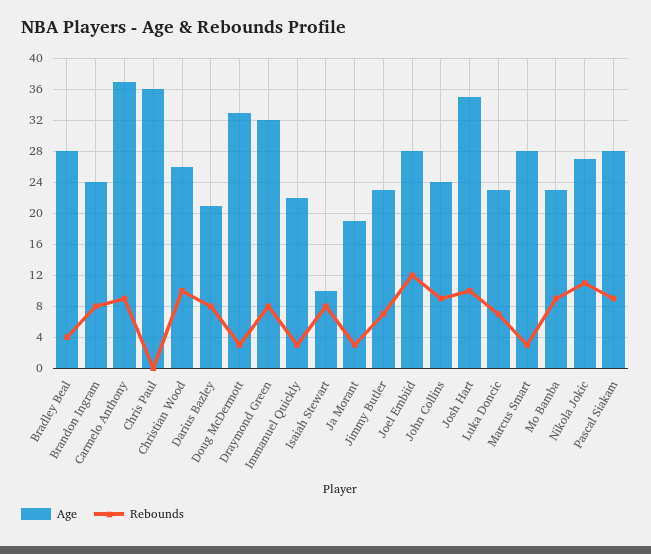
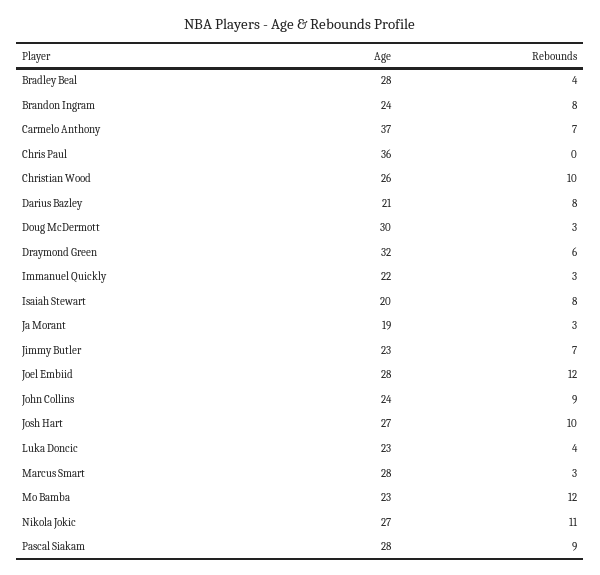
  {
    "Age": {
      "Bradley Beal": 28,
      "Brandon Ingram": 24,
      "Carmelo Anthony": 37,
      "Chris Paul": 36,
      "Christian Wood": 26,
      "Darius Bazley": 21,
-     "Doug McDermott": 33,
+     "Doug McDermott": 30,
      "Draymond Green": 32,
      "Immanuel Quickly": 22,
-     "Isaiah Stewart": 10,
+     "Isaiah Stewart": 20,
      "Ja Morant": 19,
      "Jimmy Butler": 23,
      "Joel Embiid": 28,
      "John Collins": 24,
-     "Josh Hart": 35,
+     "Josh Hart": 27,
      "Luka Doncic": 23,
      "Marcus Smart": 28,
      "Mo Bamba": 23,
      "Nikola Jokic": 27,
      "Pascal Siakam": 28
    },
    "Rebounds": {
      "Bradley Beal": 4,
      "Brandon Ingram": 8,
-     "Carmelo Anthony": 9,
+     "Carmelo Anthony": 7,
      "Chris Paul": 0,
      "Christian Wood": 10,
      "Darius Bazley": 8,
      "Doug McDermott": 3,
-     "Draymond Green": 8,
+     "Draymond Green": 6,
      "Immanuel Quickly": 3,
      "Isaiah Stewart": 8,
      "Ja Morant": 3,
      "Jimmy Butler": 7,
      "Joel Embiid": 12,
      "John Collins": 9,
      "Josh Hart": 10,
-     "Luka Doncic": 7,
+     "Luka Doncic": 4,
      "Marcus Smart": 3,
-     "Mo Bamba": 9,
+     "Mo Bamba": 12,
      "Nikola Jokic": 11,
      "Pascal Siakam": 9
    }
  }

